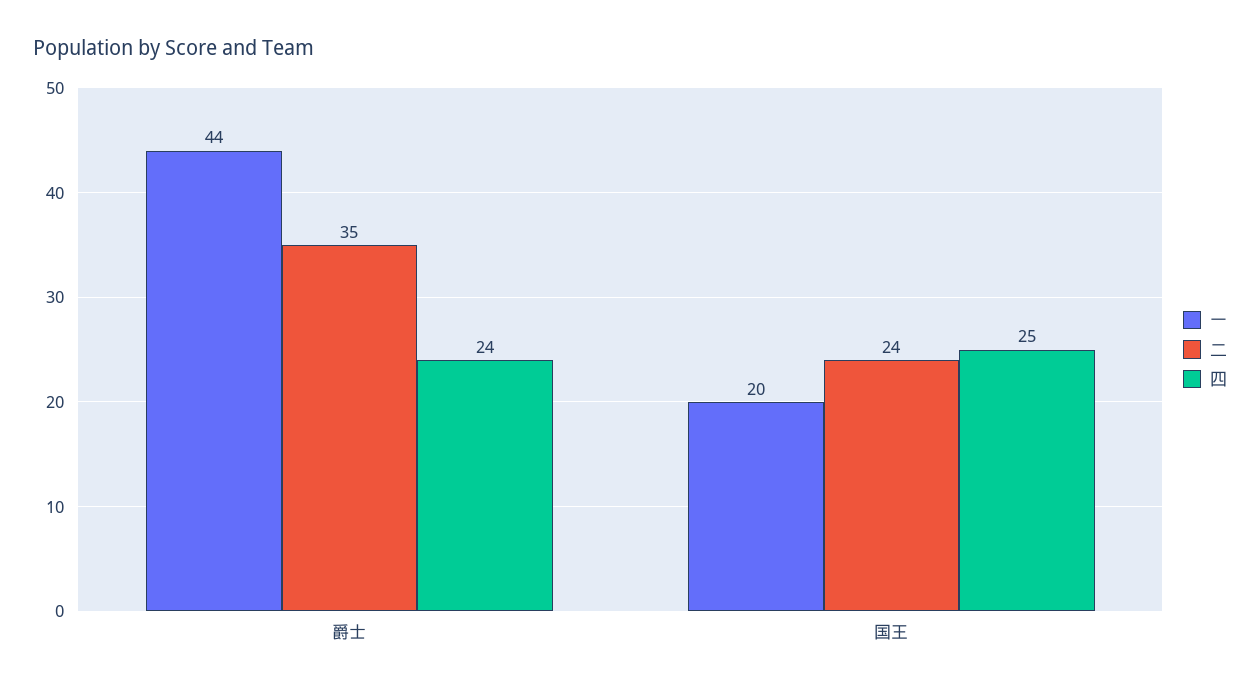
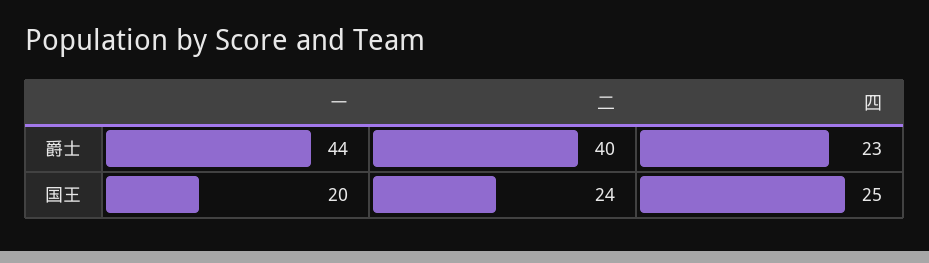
  {
    "一": {
      "爵士": 44,
      "国王": 20
    },
    "二": {
-     "爵士": 35,
+     "爵士": 40,
      "国王": 24
    },
    "四": {
-     "爵士": 24,
+     "爵士": 23,
      "国王": 25
    }
  }

